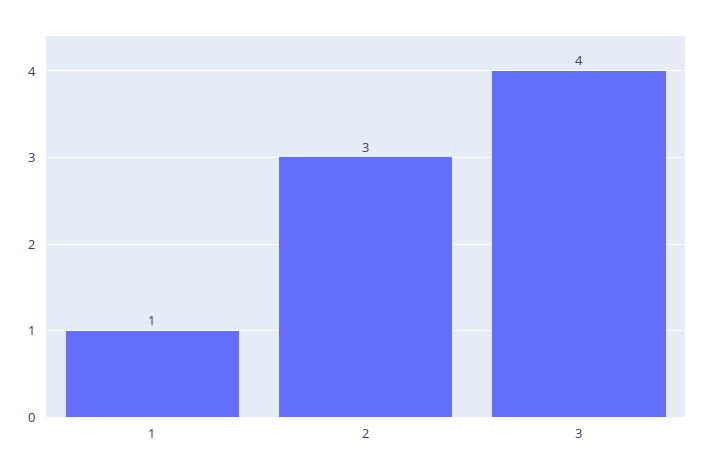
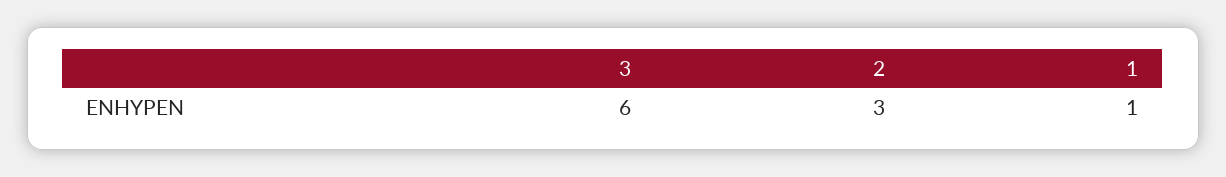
  {
    "1": 1,
    "2": 3,
-   "3": 4
+   "3": 6
  }

